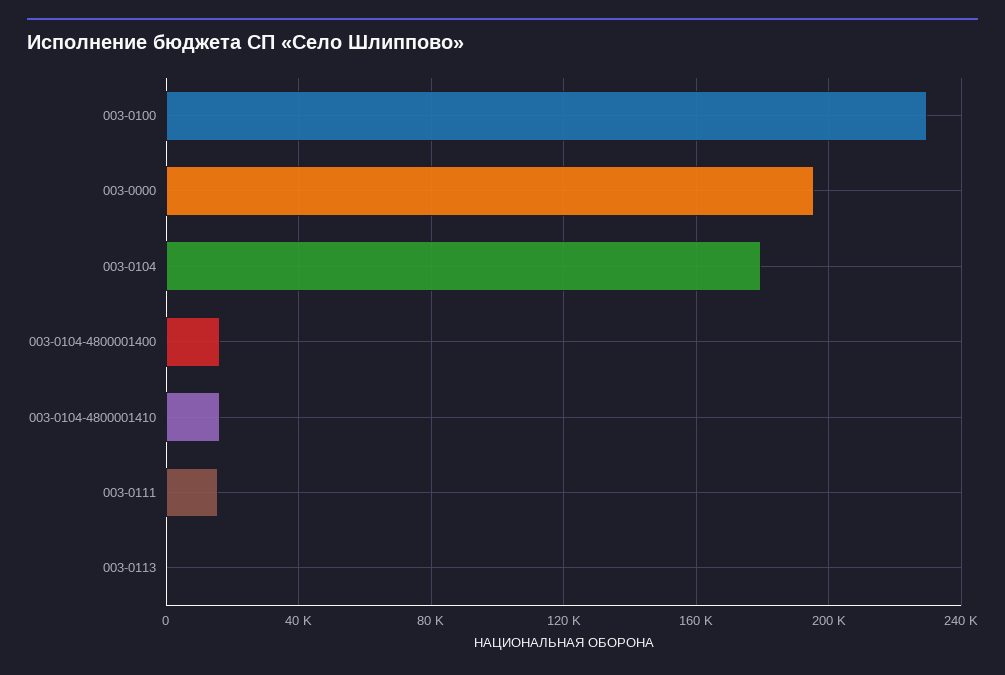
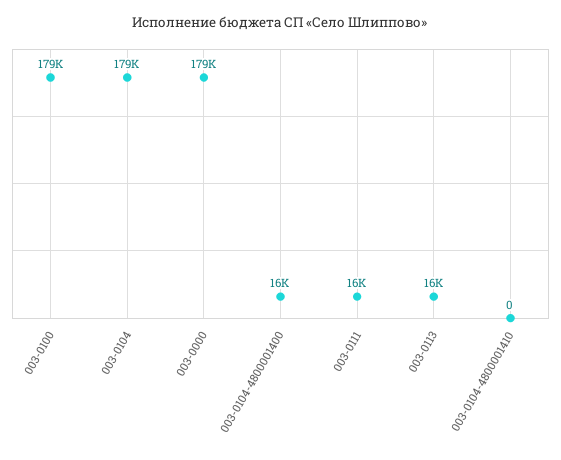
  {
-   "003-0100": 230000,
+   "003-0100": 179000,
-   "003-0000": 195000,
+   "003-0000": 179000,
    "003-0104": 179000,
    "003-0104-4800001400": 16000,
-   "003-0104-4800001410": 15000,
+   "003-0104-4800001410": 0,
    "003-0111": 16000,
-   "003-0113": 0
+   "003-0113": 16000
  }

